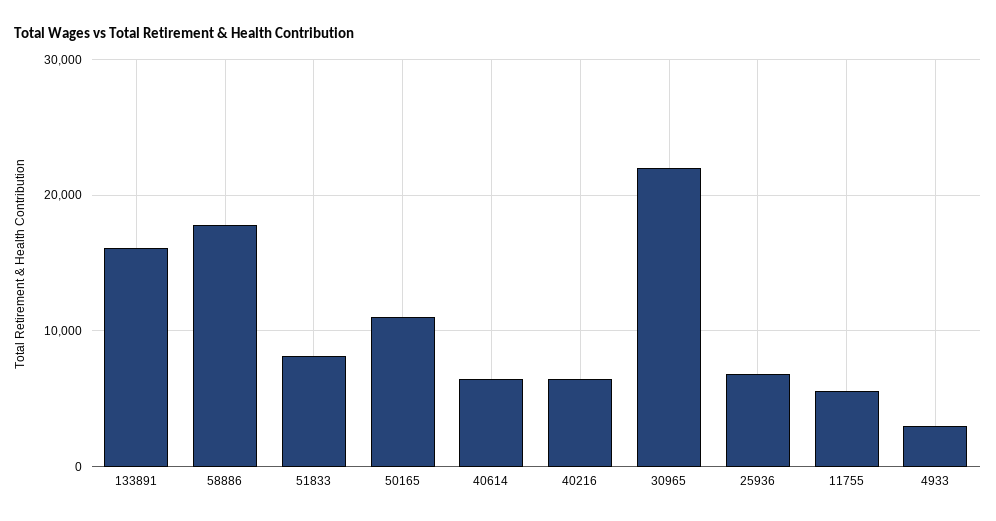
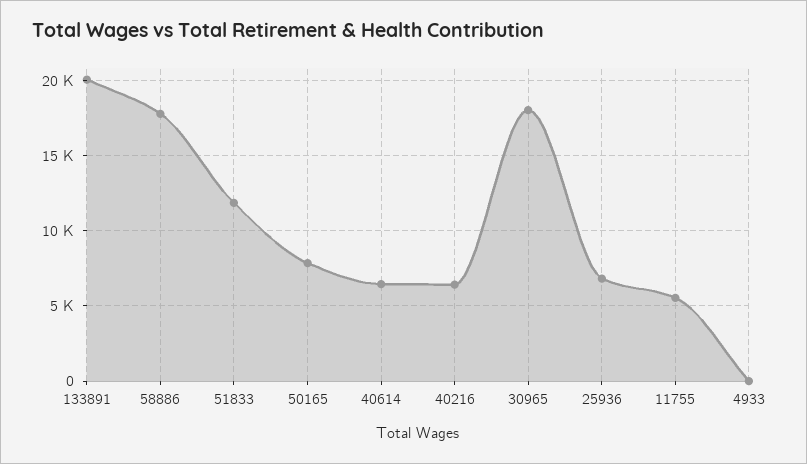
  {
-   "133891": 16000,
+   "133891": 20000,
    "58886": 18000,
-   "51833": 8000,
+   "51833": 12000,
-   "50165": 11000,
+   "50165": 8000,
    "40614": 6500,
    "40216": 6500,
-   "30965": 22000,
+   "30965": 18000,
    "25936": 7000,
    "11755": 5500,
-   "4933": 3000
+   "4933": 0
  }

